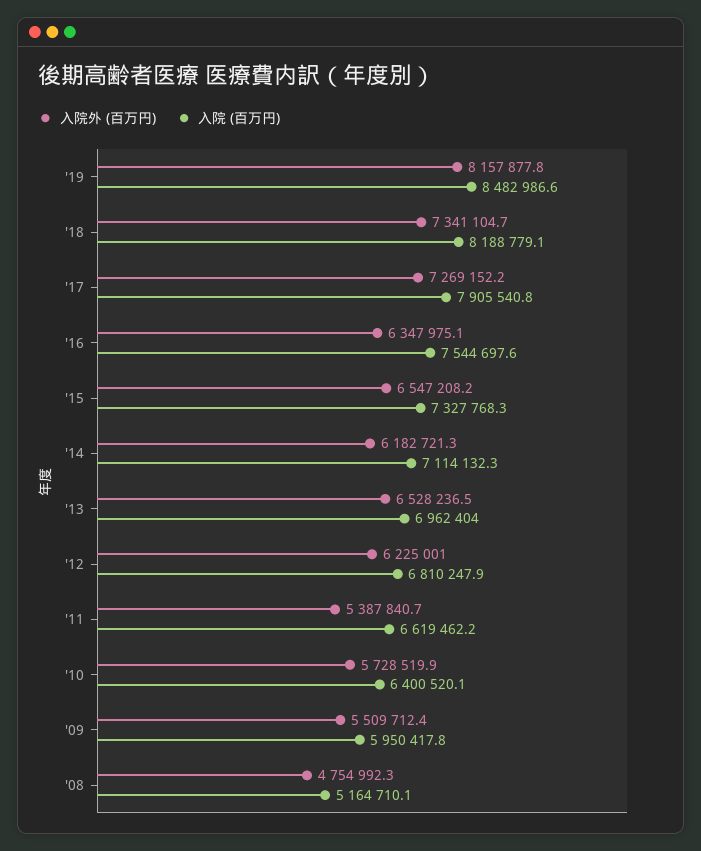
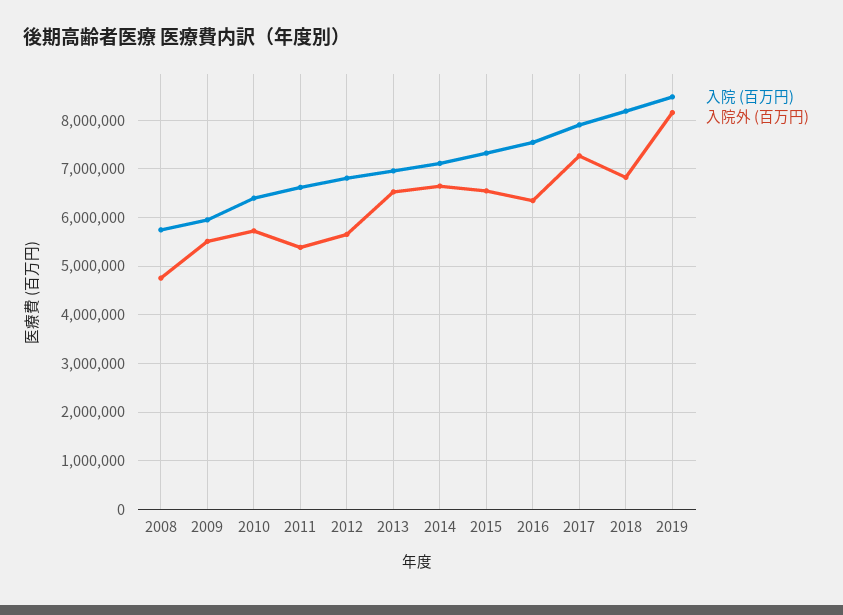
  {
    "入院外 (百万円)": {
      "'19": 8157877.8,
-     "'18": 7341104.7,
+     "'18": 6800000,
      "'17": 7269152.2,
      "'16": 6347975.1,
      "'15": 6547208.2,
-     "'14": 6182721.3,
+     "'14": 6600000,
      "'13": 6528236.5,
-     "'12": 6225001,
+     "'12": 5600000,
      "'11": 5387840.7,
      "'10": 5728519.9,
      "'09": 5509712.4,
      "'08": 4754992.3
    },
    "入院 (百万円)": {
      "'19": 8482986.6,
      "'18": 8188779.1,
      "'17": 7905540.8,
      "'16": 7544697.6,
      "'15": 7327768.3,
      "'14": 7114132.3,
      "'13": 6962404,
      "'12": 6810247.9,
      "'11": 6619462.2,
      "'10": 6400520.1,
      "'09": 5950417.8,
-     "'08": 5164710.1
+     "'08": 5800000
    }
  }

